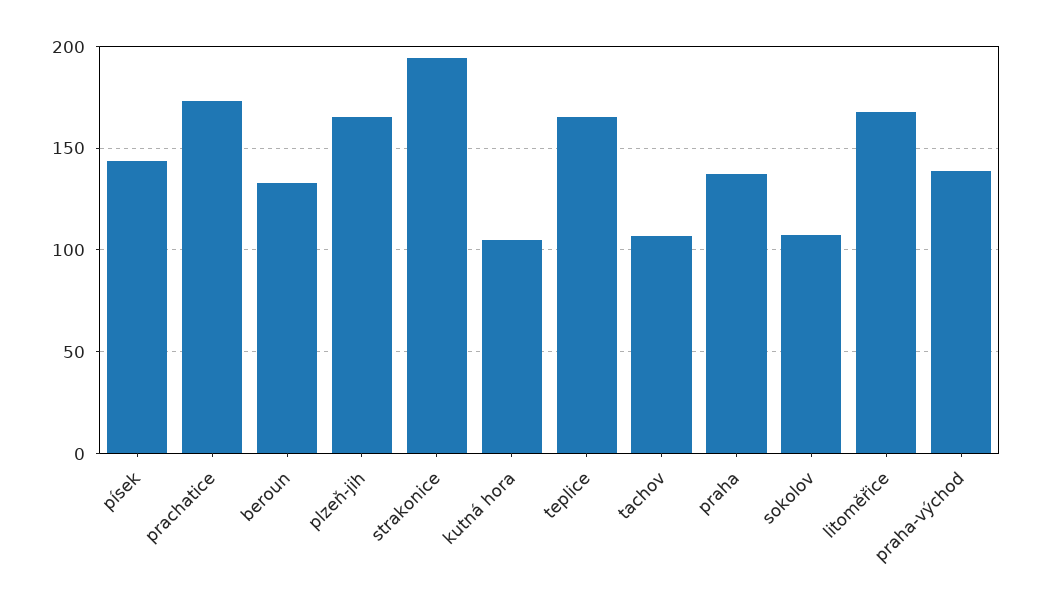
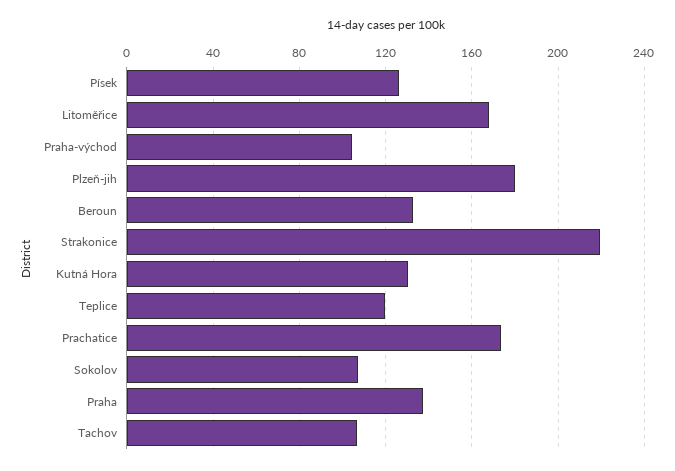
  {
-   "písek": 145,
+   "písek": 125,
    "prachatice": 175,
    "beroun": 135,
-   "plzeň-jih": 165,
+   "plzeň-jih": 180,
-   "strakonice": 195,
+   "strakonice": 220,
-   "kutná hora": 105,
+   "kutná hora": 130,
-   "teplice": 165,
+   "teplice": 120,
    "tachov": 105,
    "praha": 135,
    "sokolov": 105,
    "litoměřice": 170,
-   "praha-východ": 140
+   "praha-východ": 105
  }

